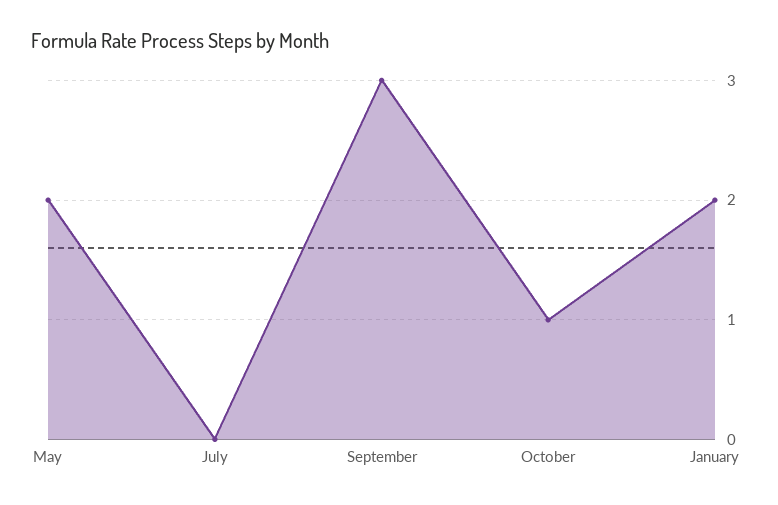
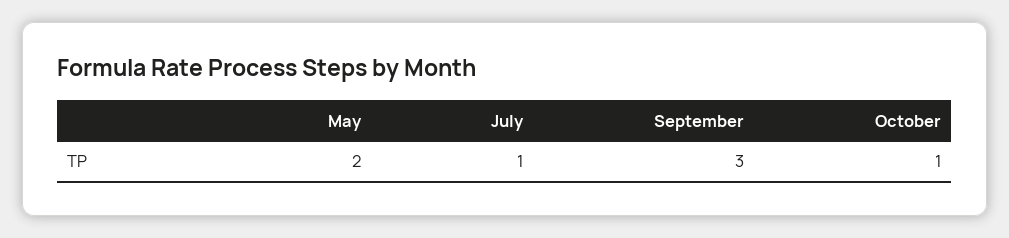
  {
    "May": 2,
-   "July": 0,
+   "July": 1,
    "September": 3,
-   "October": 1,
+   "October": 1
-   "January": 2
  }

